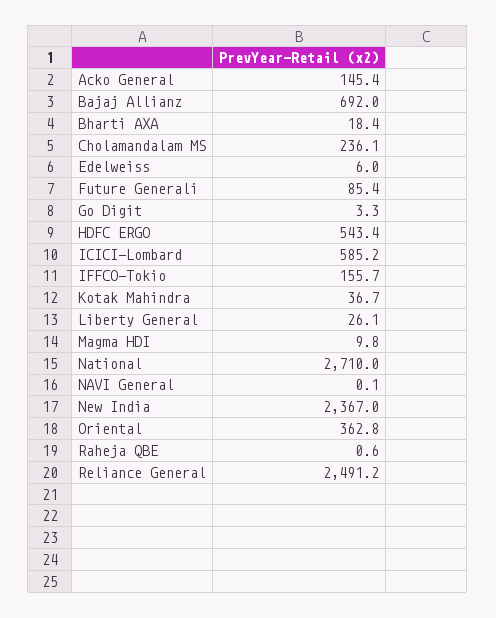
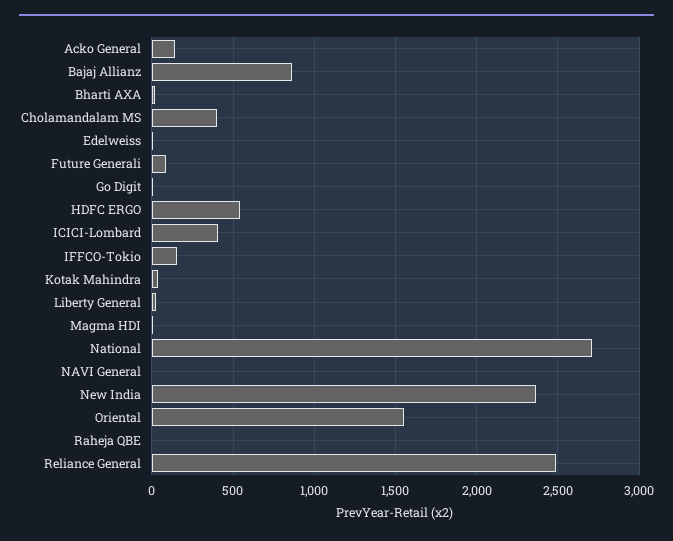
  {
    "Acko General": 145.4,
-   "Bajaj Allianz": 692,
+   "Bajaj Allianz": 850,
    "Bharti AXA": 18.4,
-   "Cholamandalam MS": 236.1,
+   "Cholamandalam MS": 400,
    "Edelweiss": 6,
    "Future Generali": 85.4,
    "Go Digit": 3.3,
    "HDFC ERGO": 543.4,
-   "ICICI-Lombard": 585.2,
+   "ICICI-Lombard": 400,
    "IFFCO-Tokio": 155.7,
    "Kotak Mahindra": 36.7,
    "Liberty General": 26.1,
    "Magma HDI": 9.8,
    "National": 2710,
    "NAVI General": 0.1,
    "New India": 2367,
-   "Oriental": 362.8,
+   "Oriental": 1550,
    "Raheja QBE": 0.6,
    "Reliance General": 2491.2
  }

